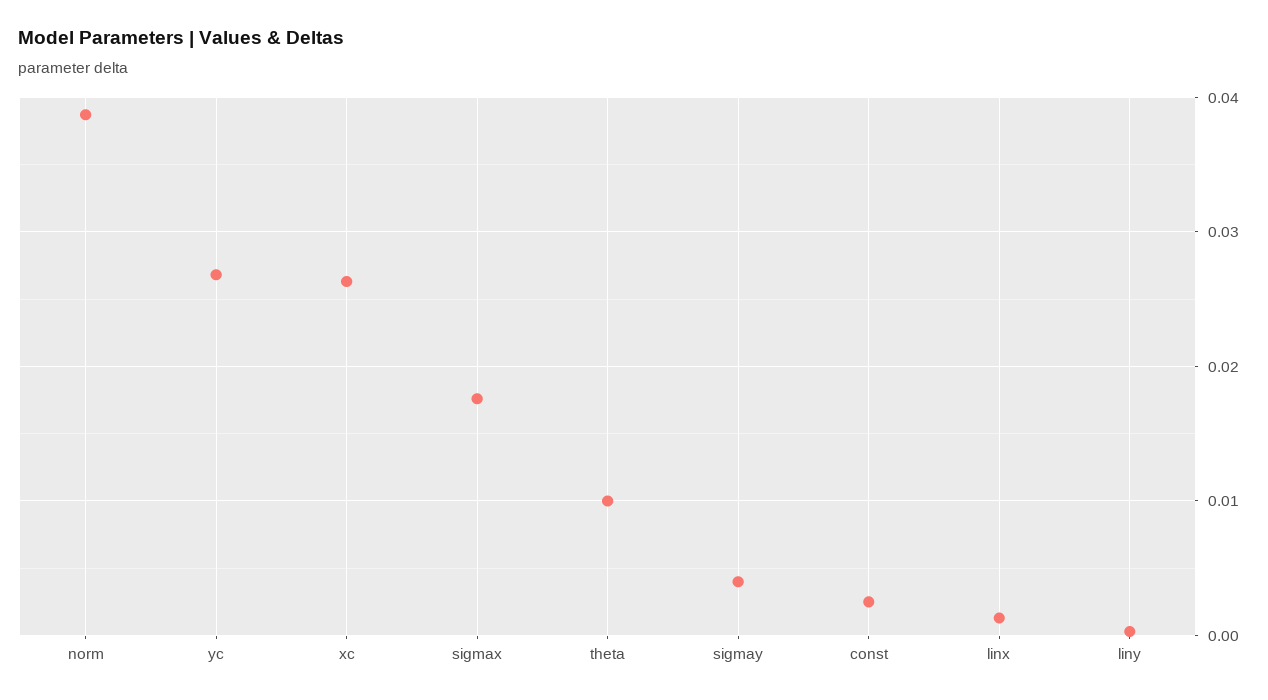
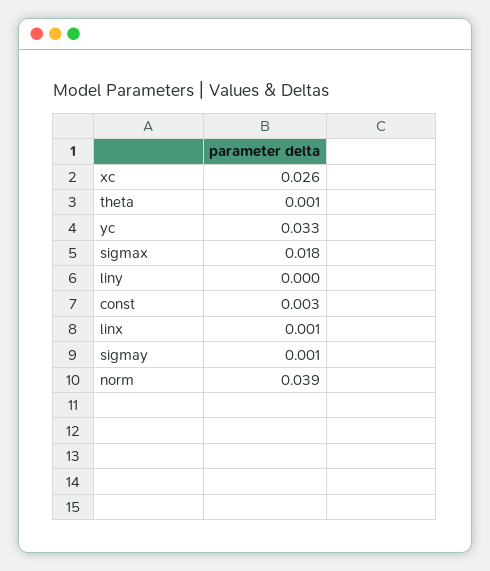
  {
    "norm": 0.039,
-   "yc": 0.027,
+   "yc": 0.033,
    "xc": 0.026,
    "sigmax": 0.018,
-   "theta": 0.01,
+   "theta": 0.001,
-   "sigmay": 0.004,
+   "sigmay": 0.001,
    "const": 0.003,
    "linx": 0.001,
    "liny": 0
  }

